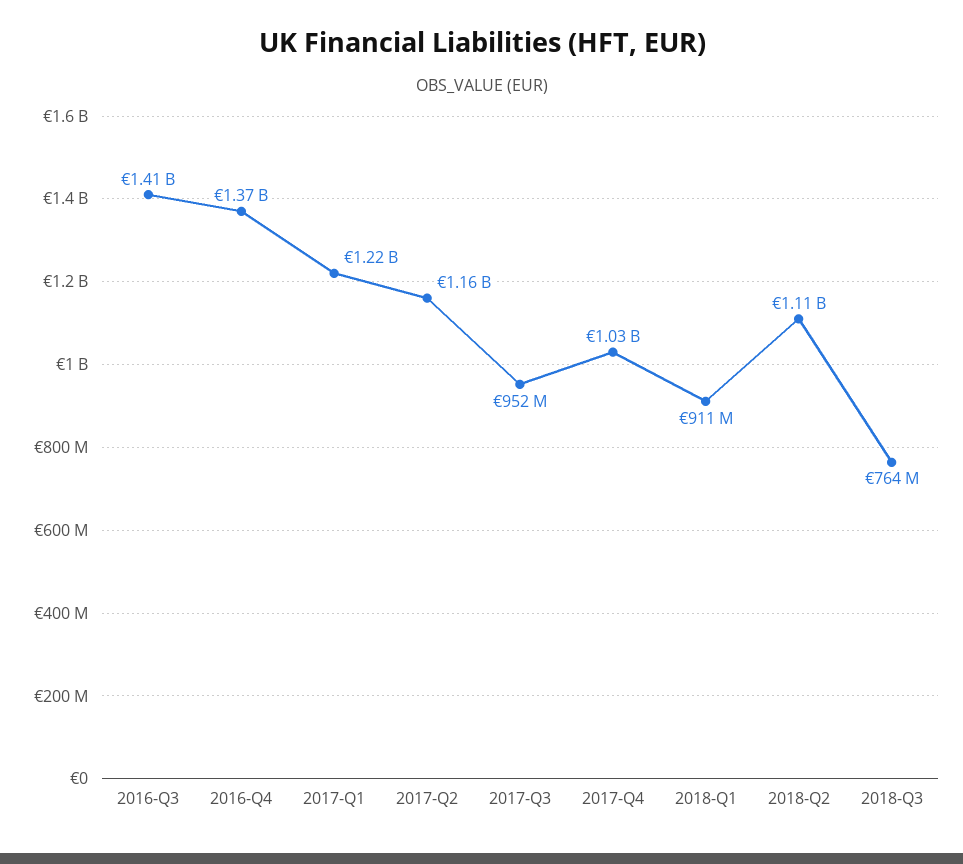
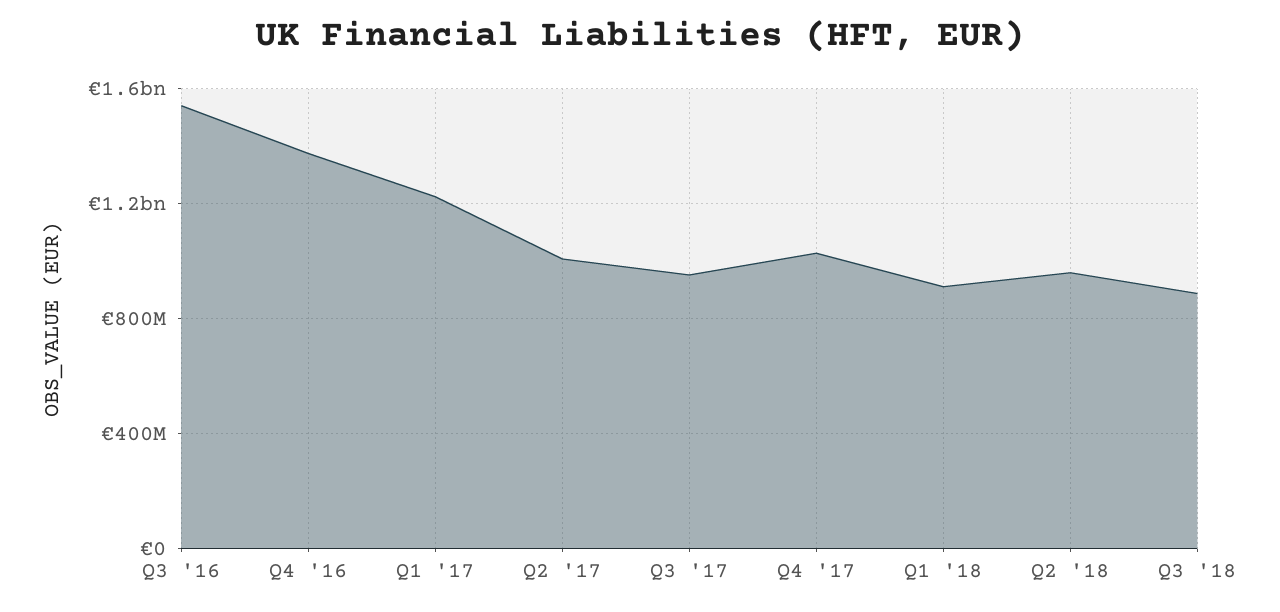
  {
-   "2016-Q3": 1410000000,
+   "2016-Q3": 1550000000,
    "2016-Q4": 1370000000,
    "2017-Q1": 1220000000,
-   "2017-Q2": 1160000000,
+   "2017-Q2": 1000000000,
    "2017-Q3": 952000000,
    "2017-Q4": 1030000000,
    "2018-Q1": 911000000,
-   "2018-Q2": 1110000000,
+   "2018-Q2": 950000000,
-   "2018-Q3": 764000000
+   "2018-Q3": 900000000
  }

